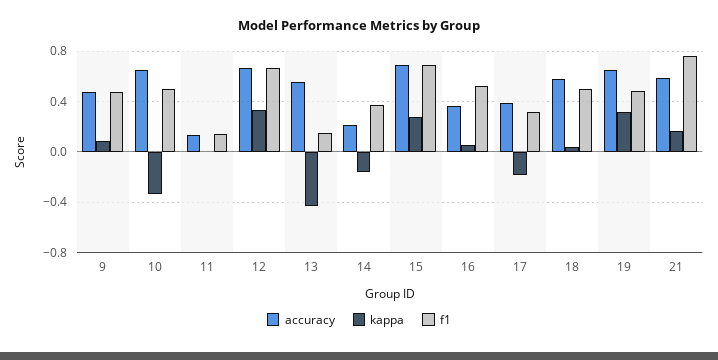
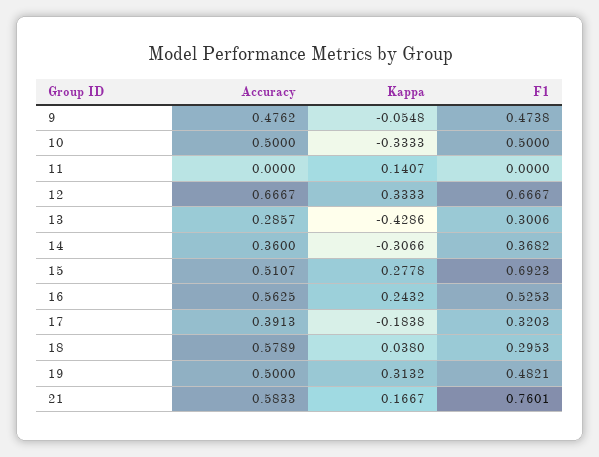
  {
    "accuracy": {
      "9": 0.4762,
-     "10": 0.65,
+     "10": 0.5,
-     "11": 0.15,
+     "11": 0,
      "12": 0.6667,
-     "13": 0.55,
+     "13": 0.2857,
-     "14": 0.2,
+     "14": 0.36,
-     "15": 0.7,
+     "15": 0.5107,
-     "16": 0.35,
+     "16": 0.5625,
      "17": 0.3913,
      "18": 0.5789,
-     "19": 0.65,
+     "19": 0.5,
      "21": 0.5833
    },
    "kappa": {
-     "9": 0.1,
+     "9": -0.0548,
      "10": -0.3333,
-     "11": 0,
+     "11": 0.1407,
      "12": 0.3333,
      "13": -0.4286,
-     "14": -0.15,
+     "14": -0.3066,
      "15": 0.2778,
-     "16": 0.05,
+     "16": 0.2432,
      "17": -0.1838,
      "18": 0.038,
      "19": 0.3132,
      "21": 0.1667
    },
    "f1": {
      "9": 0.4738,
      "10": 0.5,
-     "11": 0.15,
+     "11": 0,
      "12": 0.6667,
-     "13": 0.15,
+     "13": 0.3006,
      "14": 0.3682,
      "15": 0.6923,
      "16": 0.5253,
      "17": 0.3203,
-     "18": 0.5,
+     "18": 0.2953,
      "19": 0.4821,
      "21": 0.7601
    }
  }

